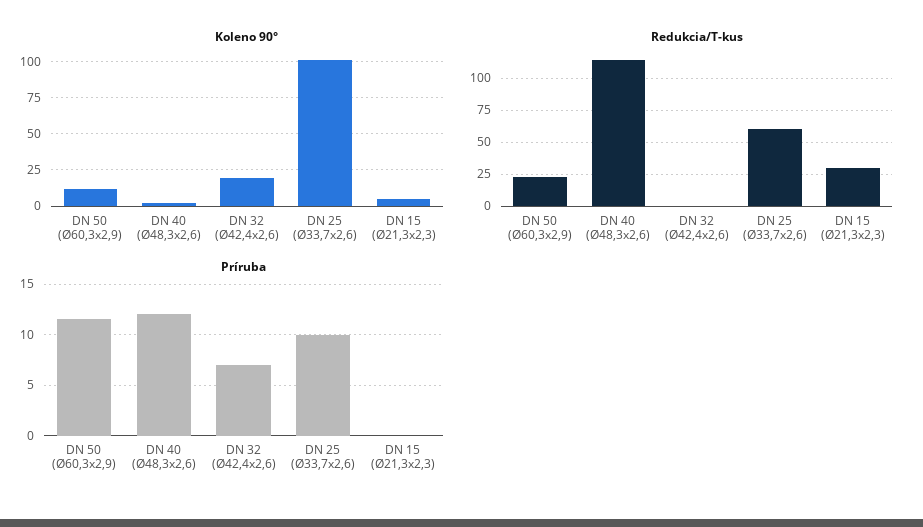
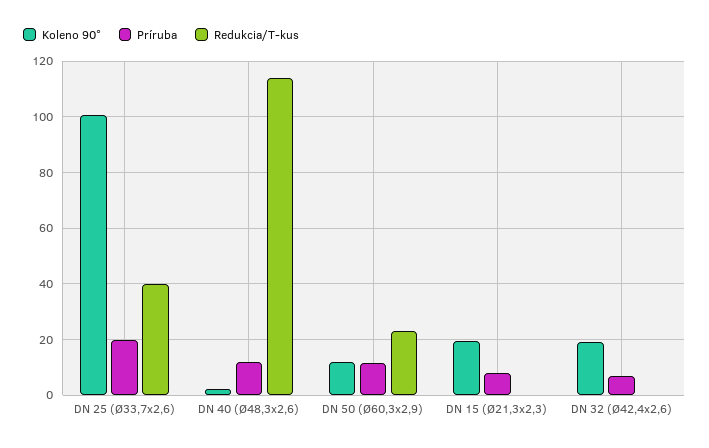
  {
    "Koleno 90°": {
      "DN 50 (Ø60,3x2,9)": 12.5,
      "DN 40 (Ø48,3x2,6)": 2.5,
      "DN 32 (Ø42,4x2,6)": 20,
      "DN 25 (Ø33,7x2,6)": 100,
-     "DN 15 (Ø21,3x2,3)": 5
+     "DN 15 (Ø21,3x2,3)": 20
    },
    "Redukcia/T-kus": {
      "DN 50 (Ø60,3x2,9)": 22.5,
      "DN 40 (Ø48,3x2,6)": 115,
      "DN 32 (Ø42,4x2,6)": 0,
-     "DN 25 (Ø33,7x2,6)": 60,
+     "DN 25 (Ø33,7x2,6)": 40,
-     "DN 15 (Ø21,3x2,3)": 30
+     "DN 15 (Ø21,3x2,3)": 0
    },
    "Príruba": {
      "DN 50 (Ø60,3x2,9)": 12,
      "DN 40 (Ø48,3x2,6)": 12,
      "DN 32 (Ø42,4x2,6)": 7,
-     "DN 25 (Ø33,7x2,6)": 10,
+     "DN 25 (Ø33,7x2,6)": 20,
-     "DN 15 (Ø21,3x2,3)": 0
+     "DN 15 (Ø21,3x2,3)": 7.5
    }
  }

